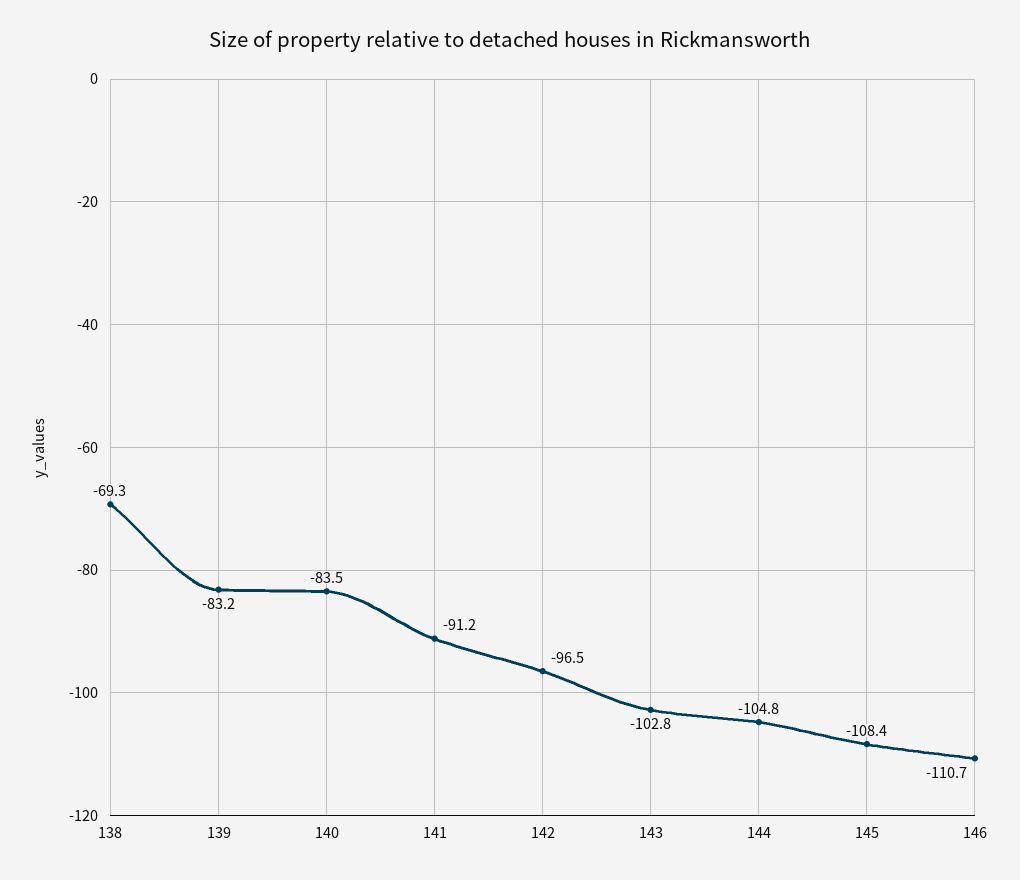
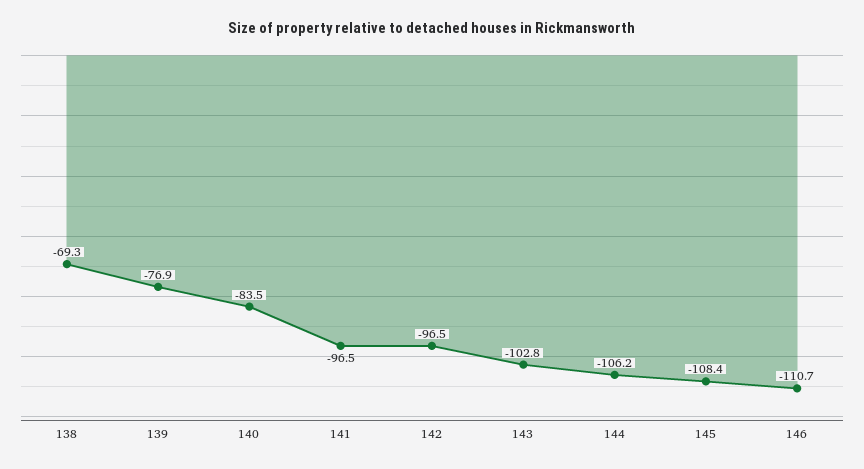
  {
    "138": -69.3,
-   "139": -83.2,
+   "139": -76.9,
    "140": -83.5,
-   "141": -91.2,
+   "141": -96.5,
    "142": -96.5,
    "143": -102.8,
-   "144": -104.8,
+   "144": -106.2,
    "145": -108.4,
    "146": -110.7
  }

